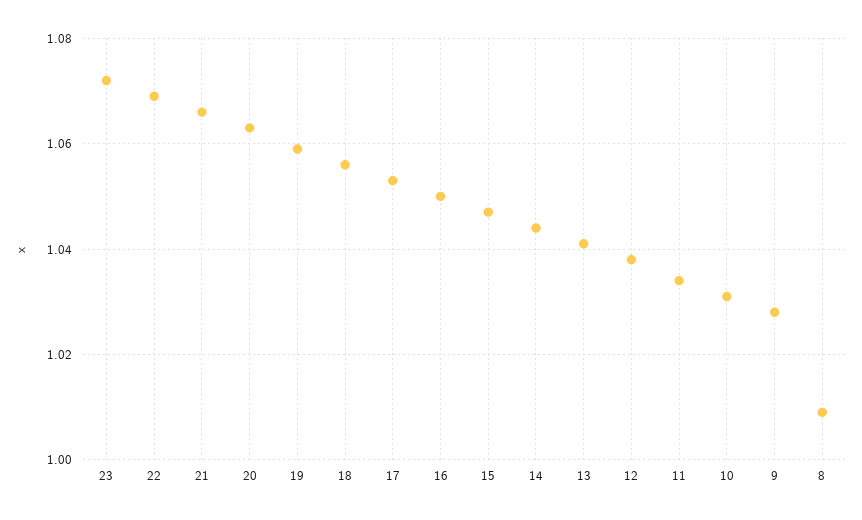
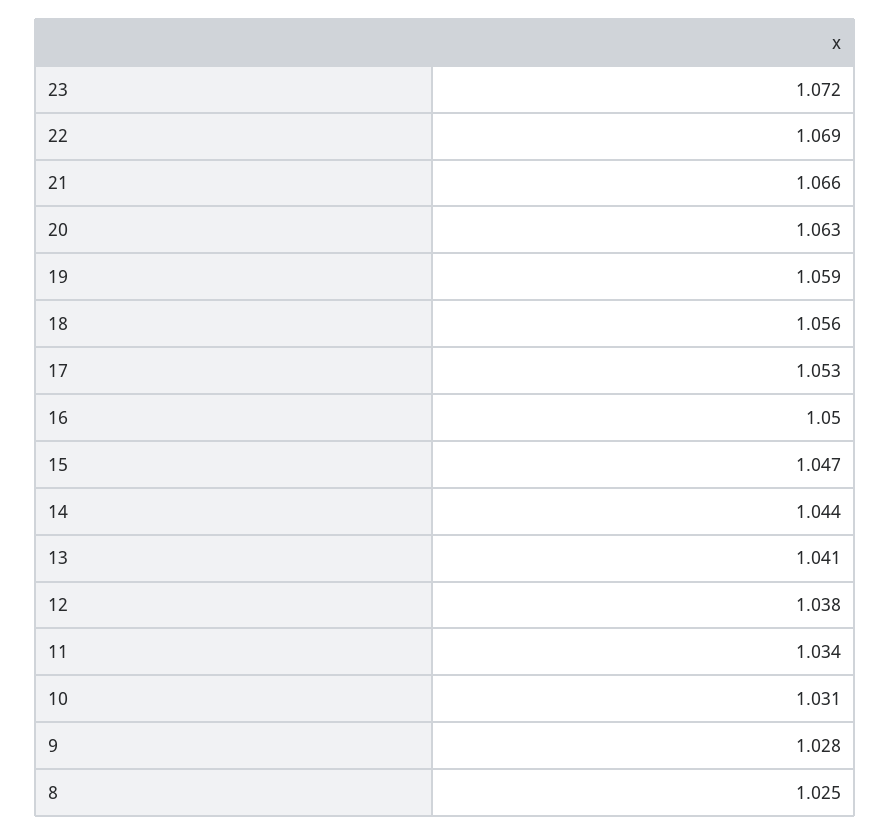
  {
    "23": 1.072,
    "22": 1.069,
    "21": 1.066,
    "20": 1.063,
    "19": 1.059,
    "18": 1.056,
    "17": 1.053,
    "16": 1.05,
    "15": 1.047,
    "14": 1.044,
    "13": 1.041,
    "12": 1.038,
    "11": 1.034,
    "10": 1.031,
    "9": 1.028,
-   "8": 1.01
+   "8": 1.025
  }

